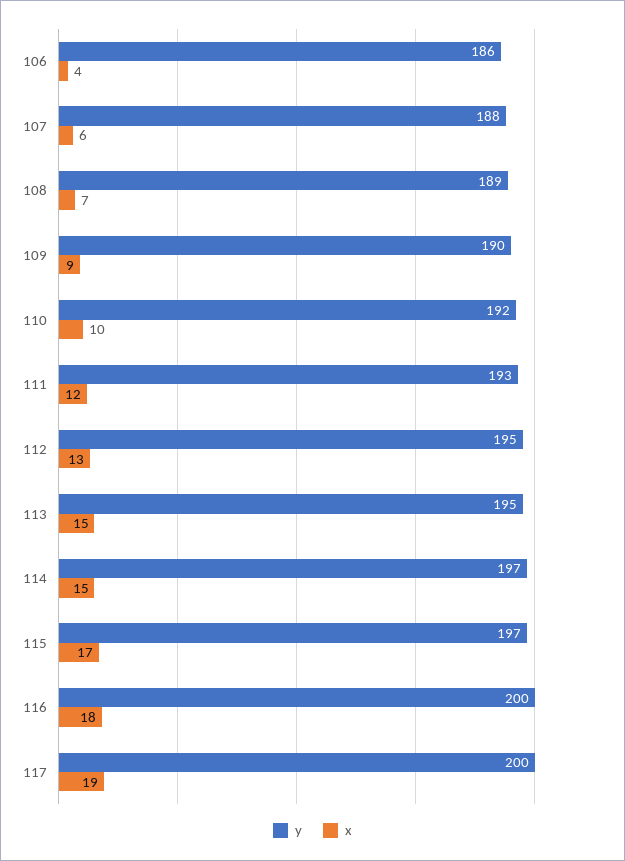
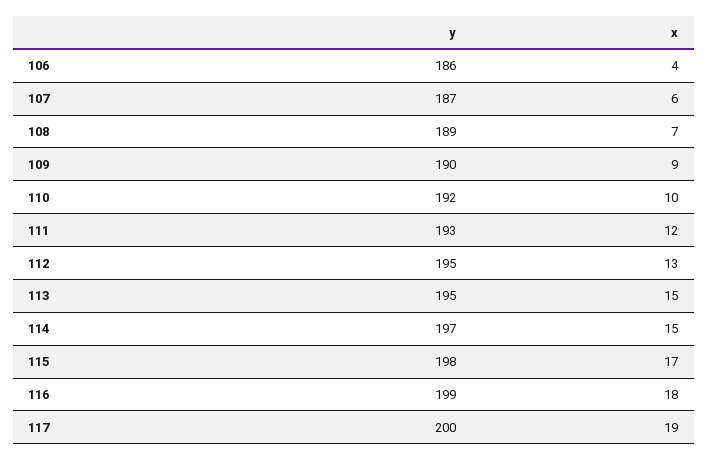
  {
    "y": {
      "106": 186,
-     "107": 188,
+     "107": 187,
      "108": 189,
      "109": 190,
      "110": 192,
      "111": 193,
      "112": 195,
      "113": 195,
      "114": 197,
-     "115": 197,
+     "115": 198,
-     "116": 200,
+     "116": 199,
      "117": 200
    },
    "x": {
      "106": 4,
      "107": 6,
      "108": 7,
      "109": 9,
      "110": 10,
      "111": 12,
      "112": 13,
      "113": 15,
      "114": 15,
      "115": 17,
      "116": 18,
      "117": 19
    }
  }

